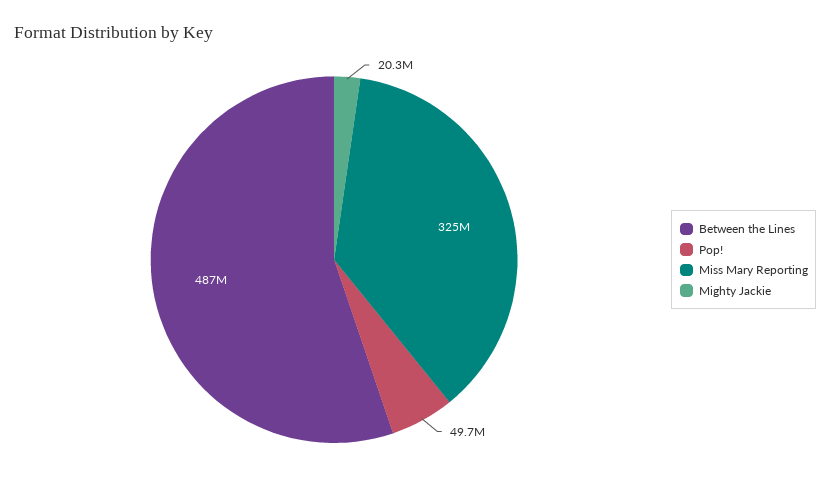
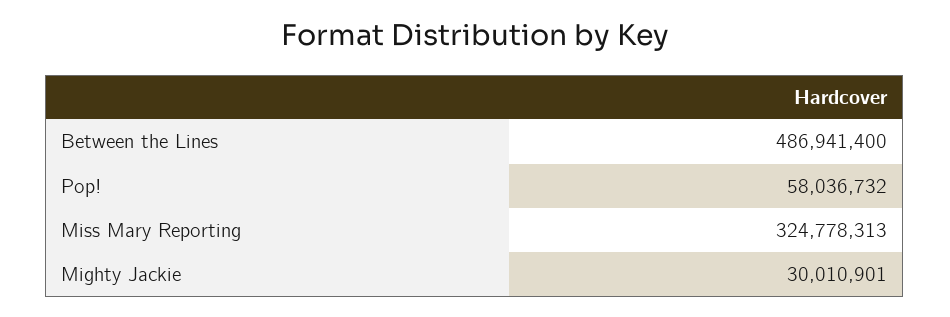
  {
    "Between the Lines": 486941400,
-   "Pop!": 49700000,
+   "Pop!": 58036732,
    "Miss Mary Reporting": 324778313,
-   "Mighty Jackie": 20300000
+   "Mighty Jackie": 30010901
  }

